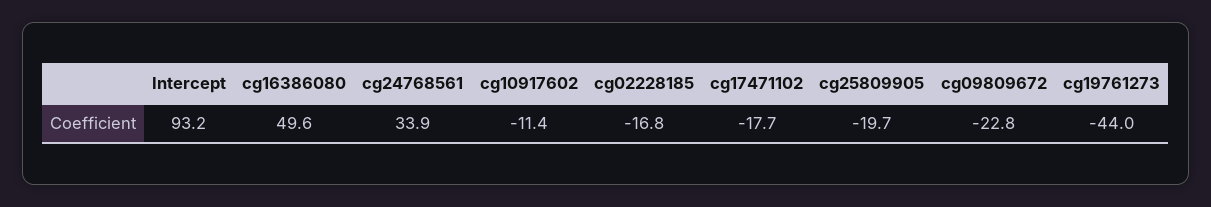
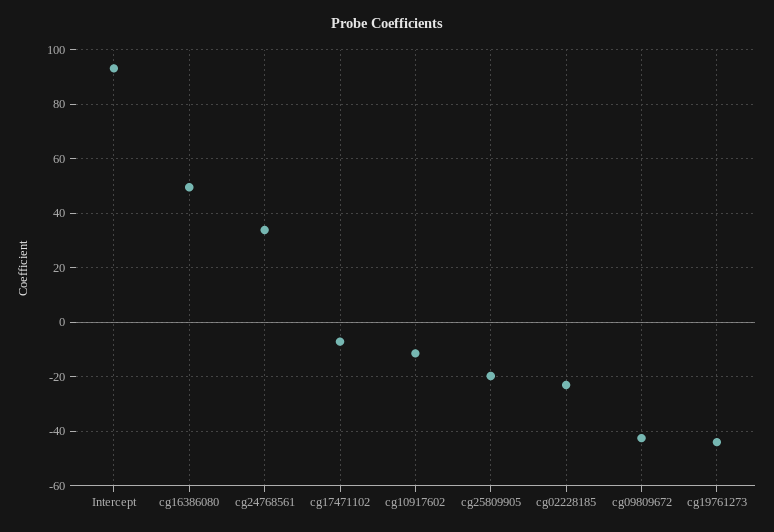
  {
    "Intercept": 93.2,
    "cg16386080": 49.6,
    "cg24768561": 33.9,
    "cg10917602": -11.4,
-   "cg02228185": -16.8,
+   "cg02228185": -22.5,
-   "cg17471102": -17.7,
+   "cg17471102": -7.5,
    "cg25809905": -19.7,
-   "cg09809672": -22.8,
+   "cg09809672": -42.5,
    "cg19761273": -44
  }

